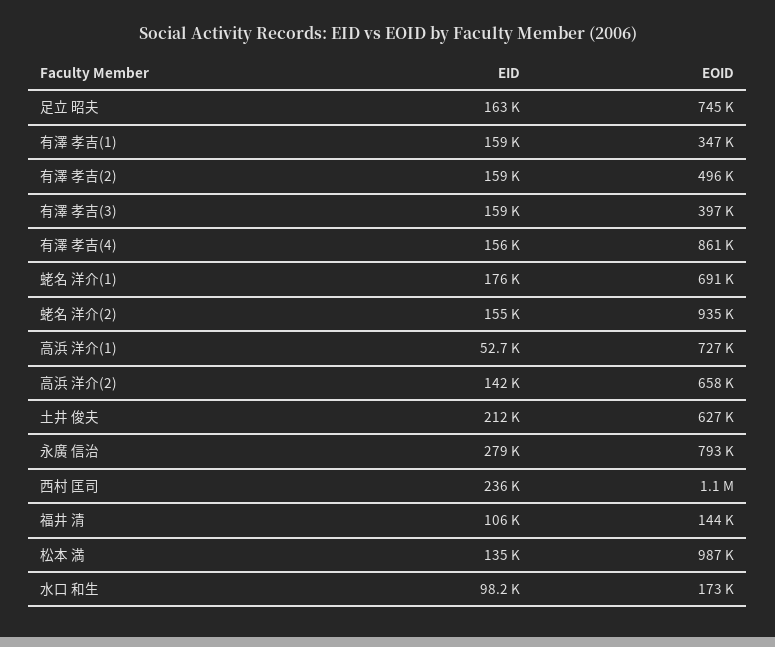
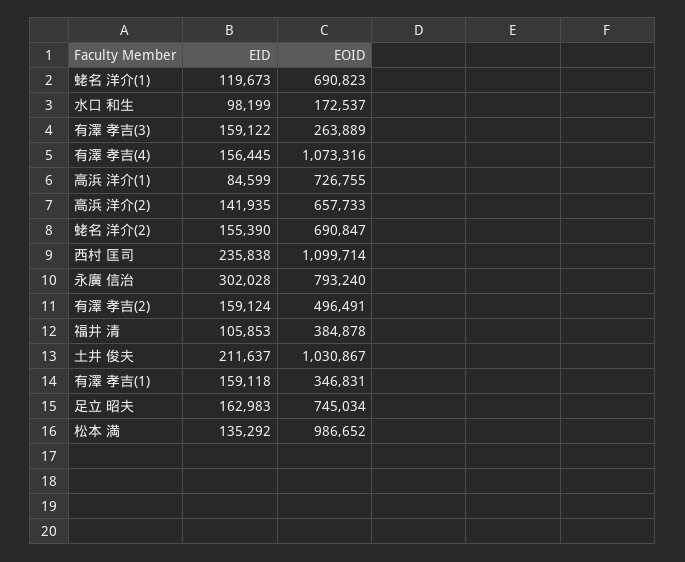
  {
    "EID": {
      "足立 昭夫": 162983,
      "有澤 孝吉(1)": 159118,
      "有澤 孝吉(2)": 159124,
      "有澤 孝吉(3)": 159122,
      "有澤 孝吉(4)": 156445,
-     "蛯名 洋介(1)": 176000,
+     "蛯名 洋介(1)": 119673,
      "蛯名 洋介(2)": 155390,
-     "高浜 洋介(1)": 52700,
+     "高浜 洋介(1)": 84599,
      "高浜 洋介(2)": 141935,
      "土井 俊夫": 211637,
-     "永廣 信治": 279000,
+     "永廣 信治": 302028,
      "西村 匡司": 235838,
      "福井 清": 105853,
      "松本 満": 135292,
      "水口 和生": 98199
    },
    "EOID": {
      "足立 昭夫": 745034,
      "有澤 孝吉(1)": 346831,
      "有澤 孝吉(2)": 496491,
-     "有澤 孝吉(3)": 397000,
+     "有澤 孝吉(3)": 263889,
-     "有澤 孝吉(4)": 861000,
+     "有澤 孝吉(4)": 1073316,
      "蛯名 洋介(1)": 690823,
-     "蛯名 洋介(2)": 935000,
+     "蛯名 洋介(2)": 690847,
      "高浜 洋介(1)": 726755,
      "高浜 洋介(2)": 657733,
-     "土井 俊夫": 627000,
+     "土井 俊夫": 1030867,
      "永廣 信治": 793240,
      "西村 匡司": 1099714,
-     "福井 清": 144000,
+     "福井 清": 384878,
      "松本 満": 986652,
      "水口 和生": 172537
    }
  }

